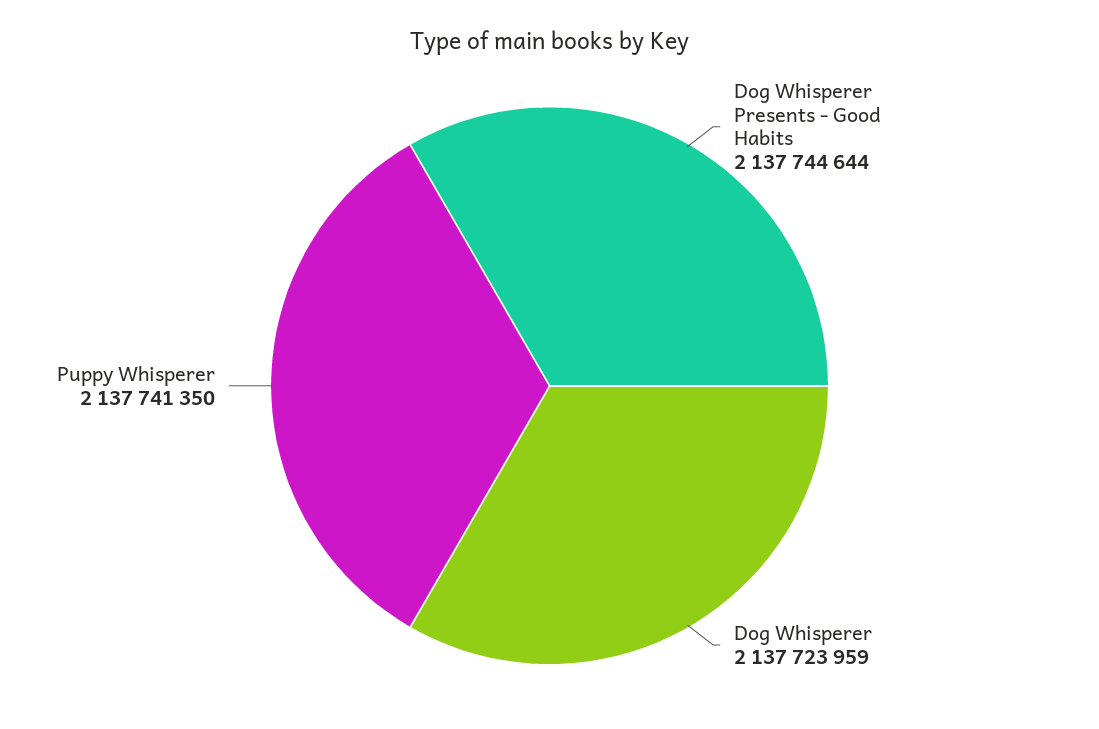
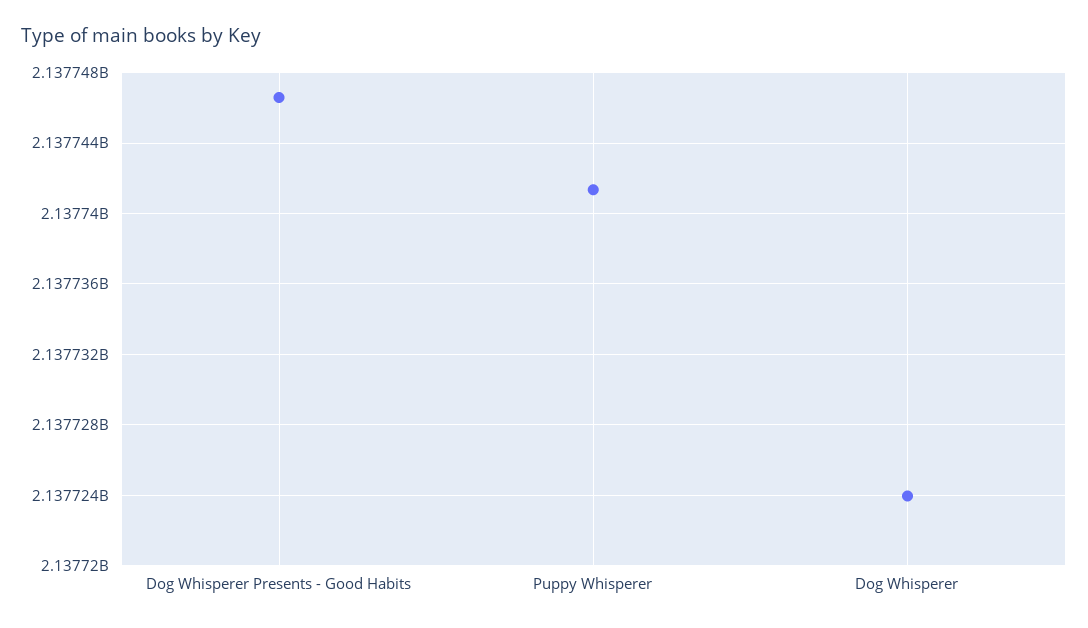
  {
-   "Dog Whisperer Presents - Good Habits": 2137744644,
+   "Dog Whisperer Presents - Good Habits": 2137746500,
    "Dog Whisperer": 2137723959,
    "Puppy Whisperer": 2137741350
  }

